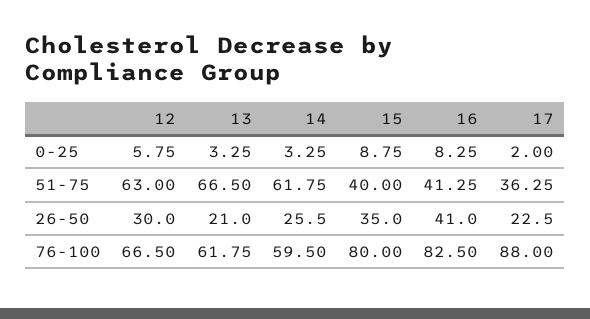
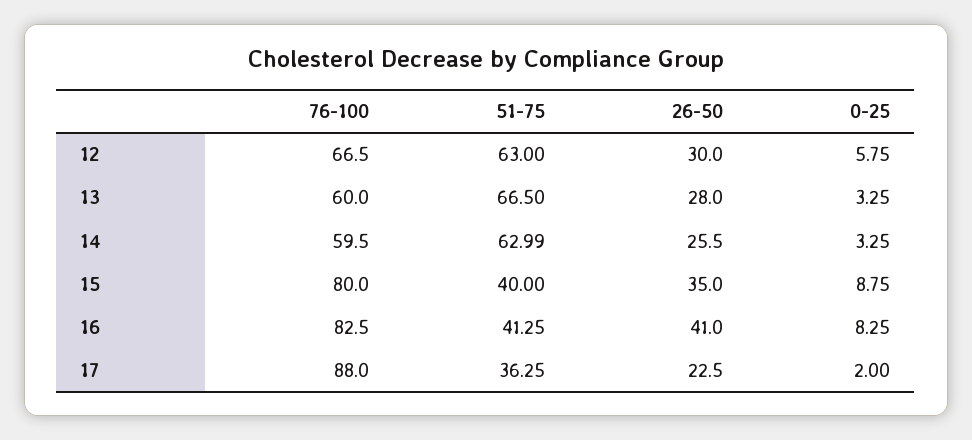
  {
    "12": {
      "0-25": 5.75,
      "51-75": 63,
      "26-50": 30,
      "76-100": 66.5
    },
    "13": {
      "0-25": 3.25,
      "51-75": 66.5,
-     "26-50": 21,
+     "26-50": 28,
-     "76-100": 61.75
+     "76-100": 60
    },
    "14": {
      "0-25": 3.25,
-     "51-75": 61.75,
+     "51-75": 62.99,
      "26-50": 25.5,
      "76-100": 59.5
    },
    "15": {
      "0-25": 8.75,
      "51-75": 40,
      "26-50": 35,
      "76-100": 80
    },
    "16": {
      "0-25": 8.25,
      "51-75": 41.25,
      "26-50": 41,
      "76-100": 82.5
    },
    "17": {
      "0-25": 2,
      "51-75": 36.25,
      "26-50": 22.5,
      "76-100": 88
    }
  }

